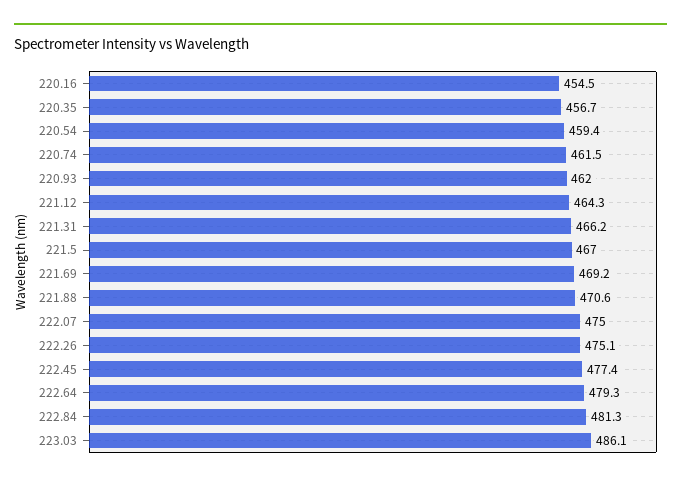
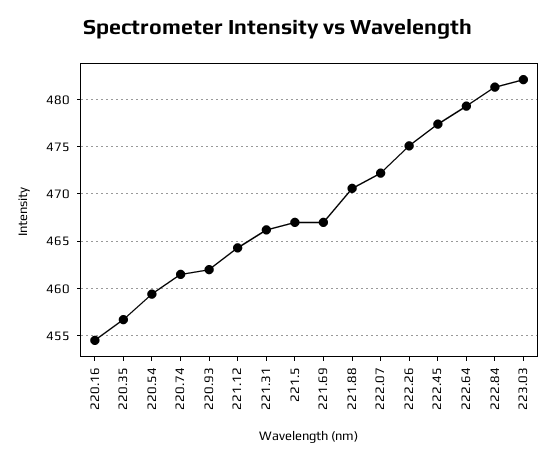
  {
    "220.16": 454.5,
    "220.35": 456.7,
    "220.54": 459.4,
    "220.74": 461.5,
    "220.93": 462,
    "221.12": 464.3,
    "221.31": 466.2,
    "221.5": 467,
-   "221.69": 469.2,
+   "221.69": 467,
    "221.88": 470.6,
-   "222.07": 475,
+   "222.07": 472,
    "222.26": 475.1,
    "222.45": 477.4,
    "222.64": 479.3,
    "222.84": 481.3,
-   "223.03": 486.1
+   "223.03": 482
  }

